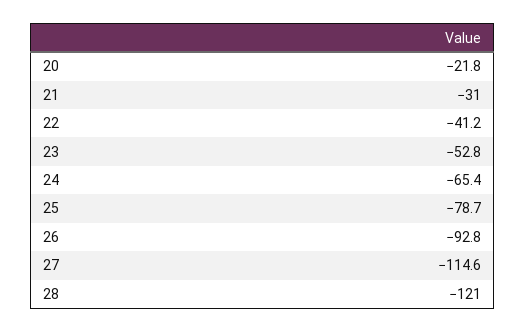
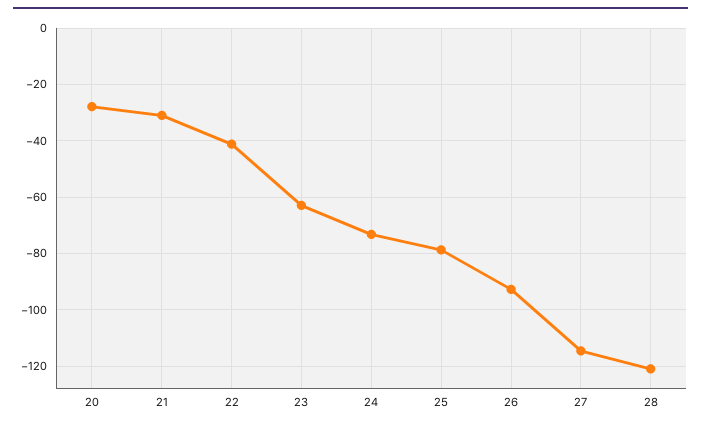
  {
-   "20": -21.8,
+   "20": -27.5,
    "21": -31,
    "22": -41.2,
-   "23": -52.8,
+   "23": -62.5,
-   "24": -65.4,
+   "24": -72.5,
    "25": -78.7,
    "26": -92.8,
    "27": -114.6,
    "28": -121
  }

